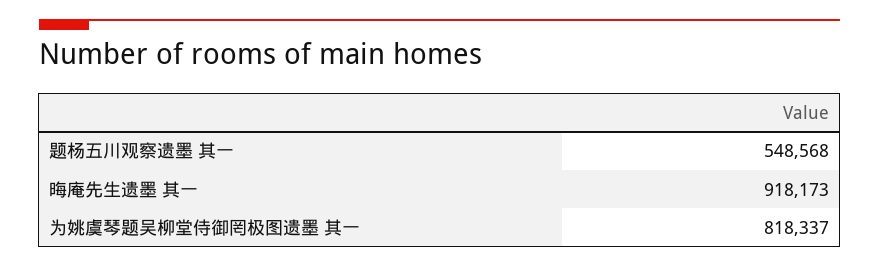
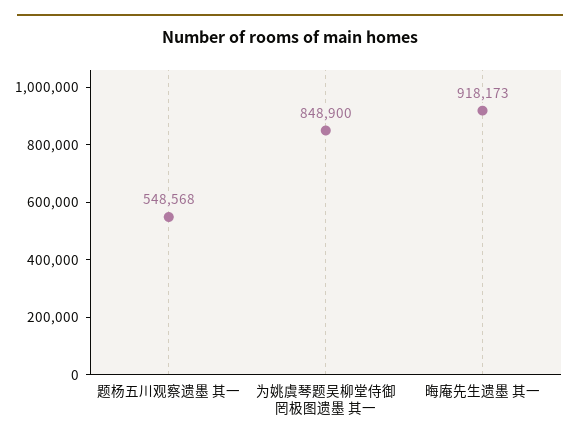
  {
    "题杨五川观察遗墨 其一": 548568,
    "晦庵先生遗墨 其一": 918173,
-   "为姚虞琴题吴柳堂侍御罔极图遗墨 其一": 818337
+   "为姚虞琴题吴柳堂侍御罔极图遗墨 其一": 848900
  }

